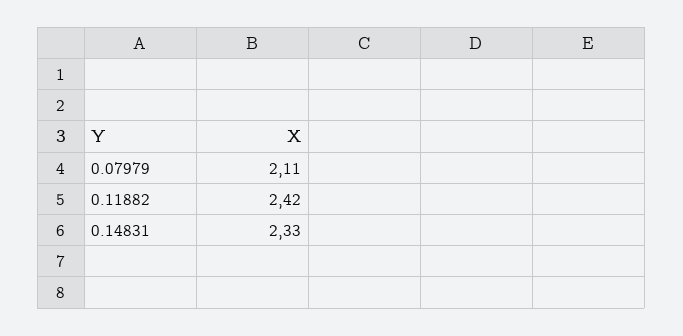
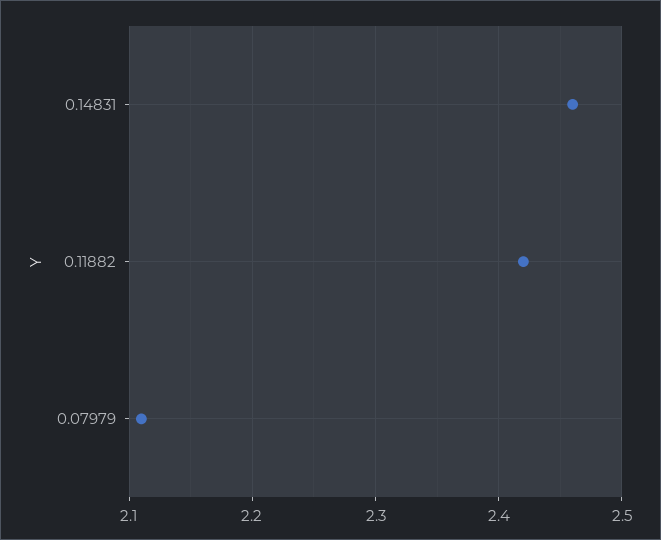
  {
    "0.07979": 2.11,
    "0.11882": 2.42,
-   "0.14831": 2.33
+   "0.14831": 2.46
  }

